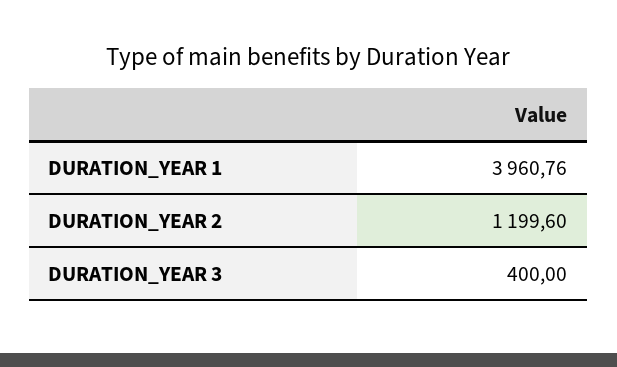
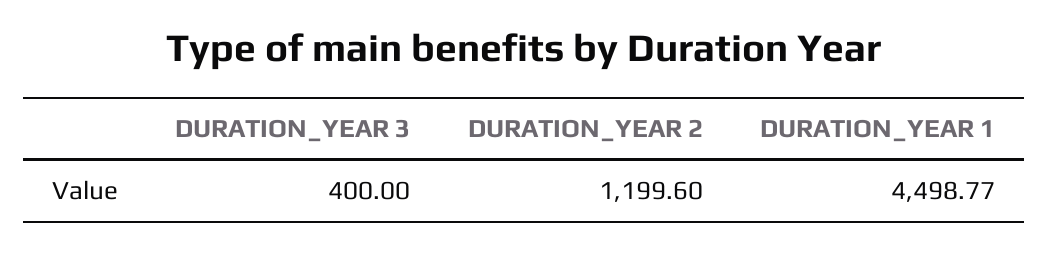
  {
-   "DURATION_YEAR 1": 3960.76,
+   "DURATION_YEAR 1": 4498.77,
    "DURATION_YEAR 2": 1199.6,
    "DURATION_YEAR 3": 400
  }

